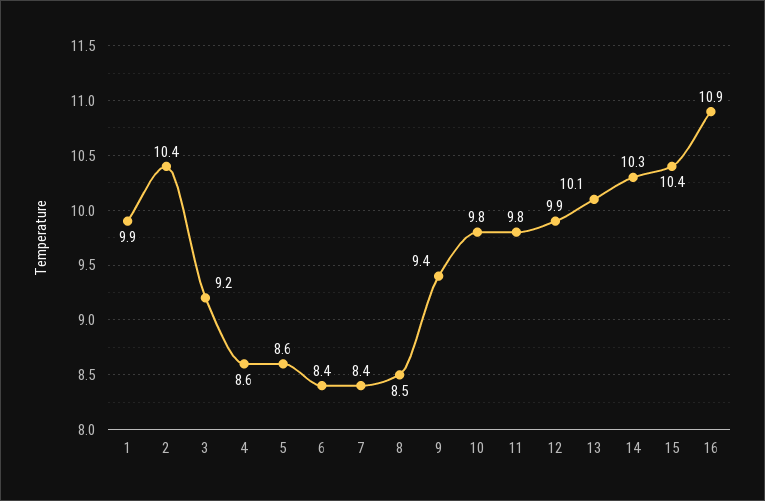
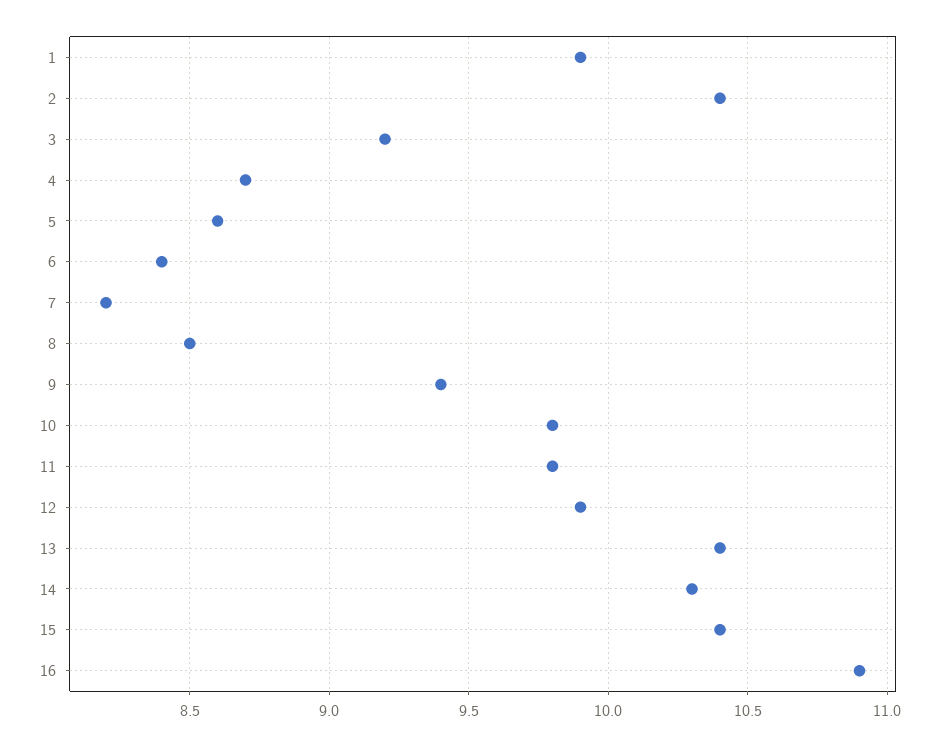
  {
    "1": 9.9,
    "2": 10.4,
    "3": 9.2,
-   "4": 8.6,
+   "4": 8.7,
    "5": 8.6,
    "6": 8.4,
-   "7": 8.4,
+   "7": 8.2,
    "8": 8.5,
    "9": 9.4,
    "10": 9.8,
    "11": 9.8,
    "12": 9.9,
-   "13": 10.1,
+   "13": 10.4,
    "14": 10.3,
    "15": 10.4,
    "16": 10.9
  }

